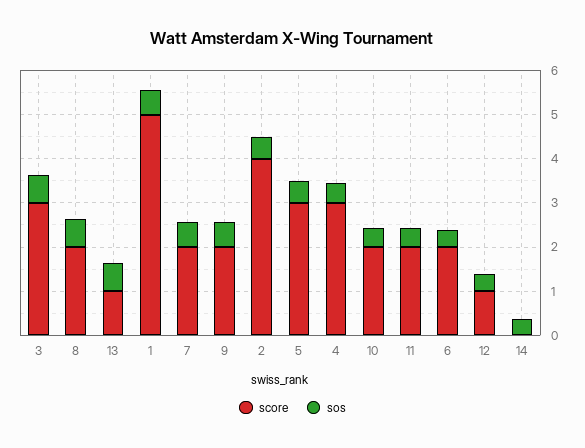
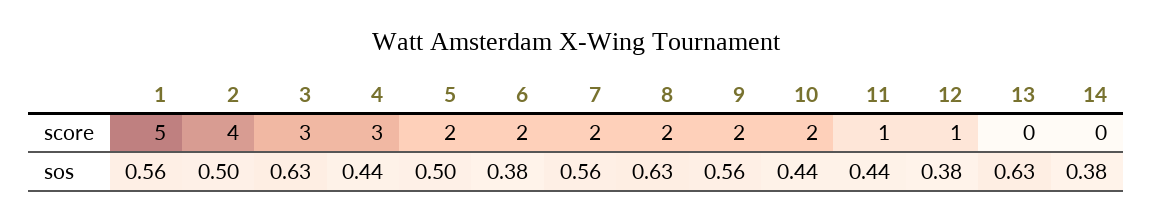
  {
    "score": {
      "3": 3,
      "8": 2,
-     "13": 1,
+     "13": 0,
      "1": 5,
      "7": 2,
      "9": 2,
      "2": 4,
-     "5": 3,
+     "5": 2,
      "4": 3,
      "10": 2,
-     "11": 2,
+     "11": 1,
      "6": 2,
      "12": 1,
      "14": 0
    },
    "sos": {
      "3": 0.63,
      "8": 0.63,
      "13": 0.63,
      "1": 0.56,
      "7": 0.56,
      "9": 0.56,
      "2": 0.5,
      "5": 0.5,
      "4": 0.44,
      "10": 0.44,
      "11": 0.44,
      "6": 0.38,
      "12": 0.38,
      "14": 0.38
    }
  }

